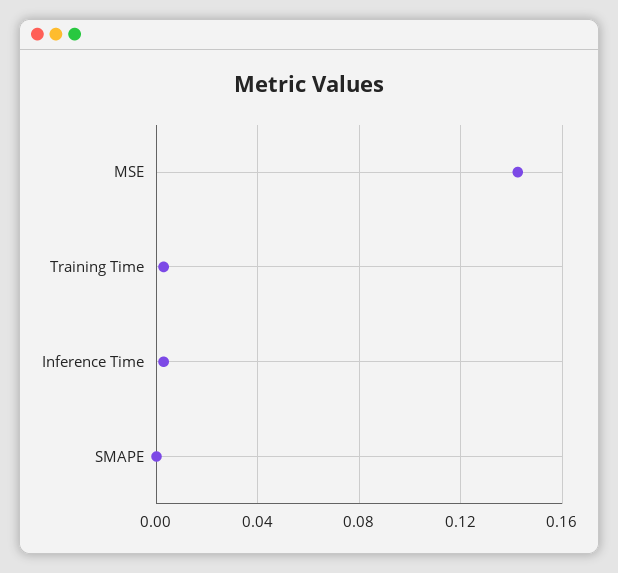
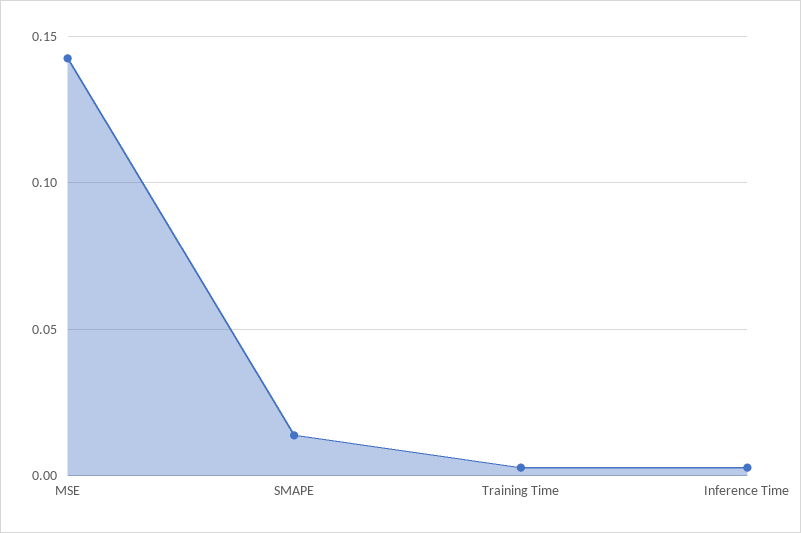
  {
    "MSE": 0.14,
    "Training Time": 0.005,
    "Inference Time": 0.005,
-   "SMAPE": 0
+   "SMAPE": 0.015
  }

